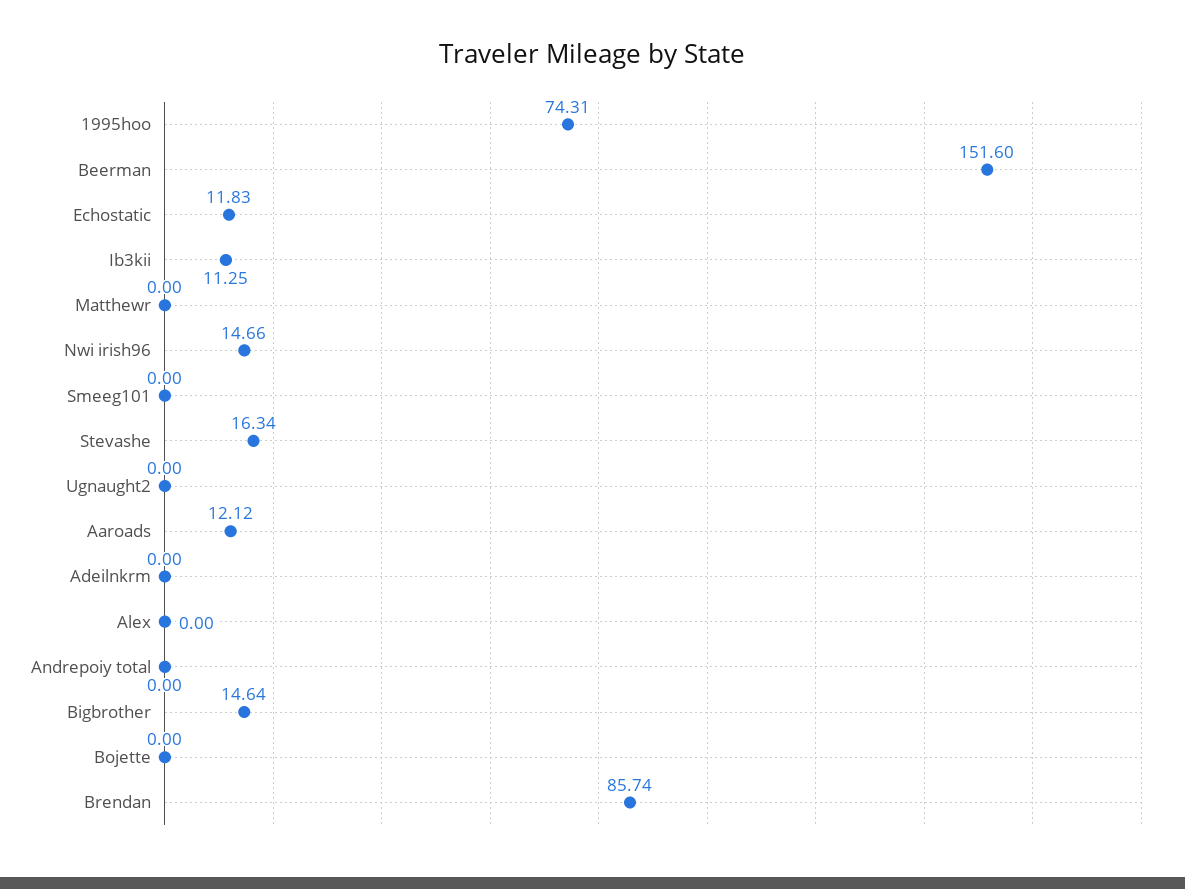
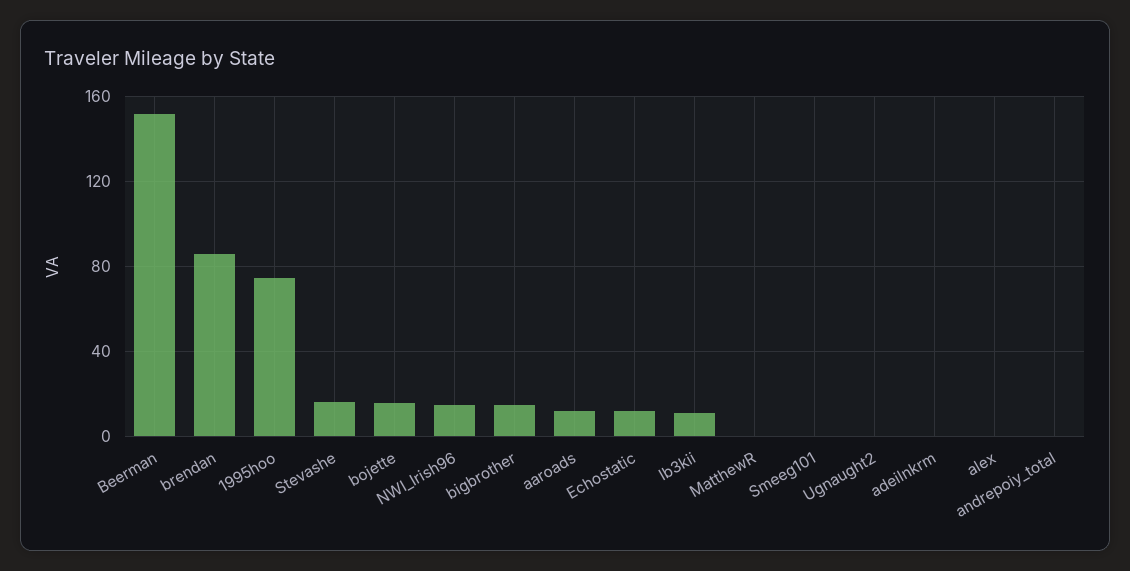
  {
    "1995hoo": 74.31,
    "Beerman": 151.6,
    "Echostatic": 11.83,
    "Ib3kii": 11.25,
    "Matthewr": 0,
    "Nwi irish96": 14.66,
    "Smeeg101": 0,
    "Stevashe": 16.34,
    "Ugnaught2": 0,
    "Aaroads": 12.12,
    "Adeilnkrm": 0,
    "Alex": 0,
    "Andrepoiy total": 0,
    "Bigbrother": 14.64,
-   "Bojette": 0,
+   "Bojette": 15,
    "Brendan": 85.74
  }

